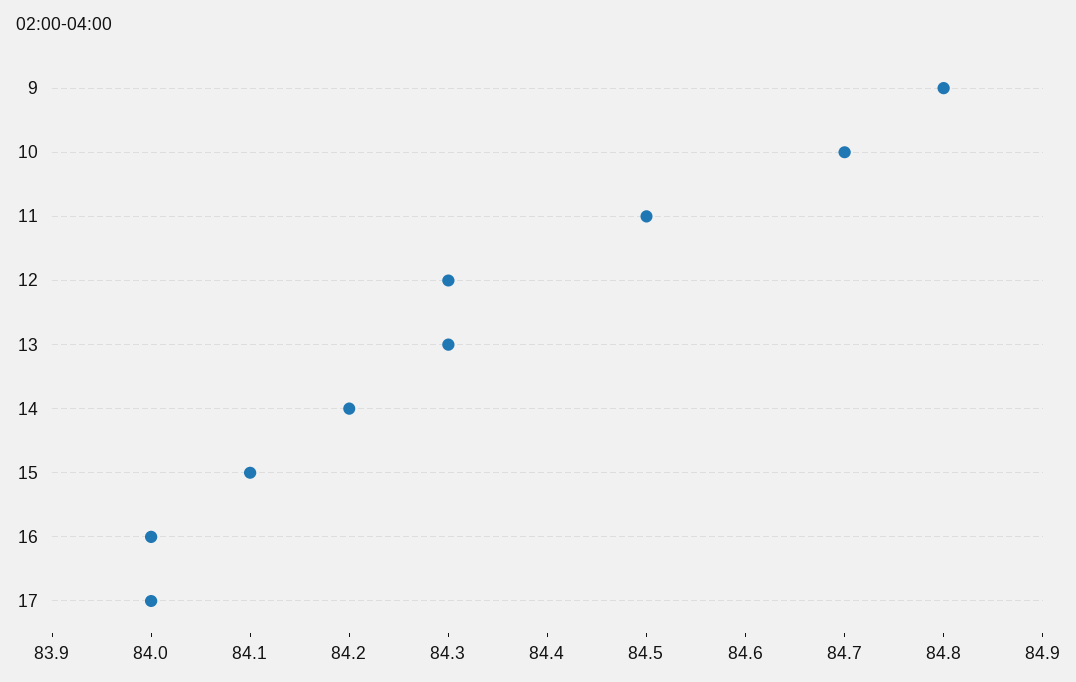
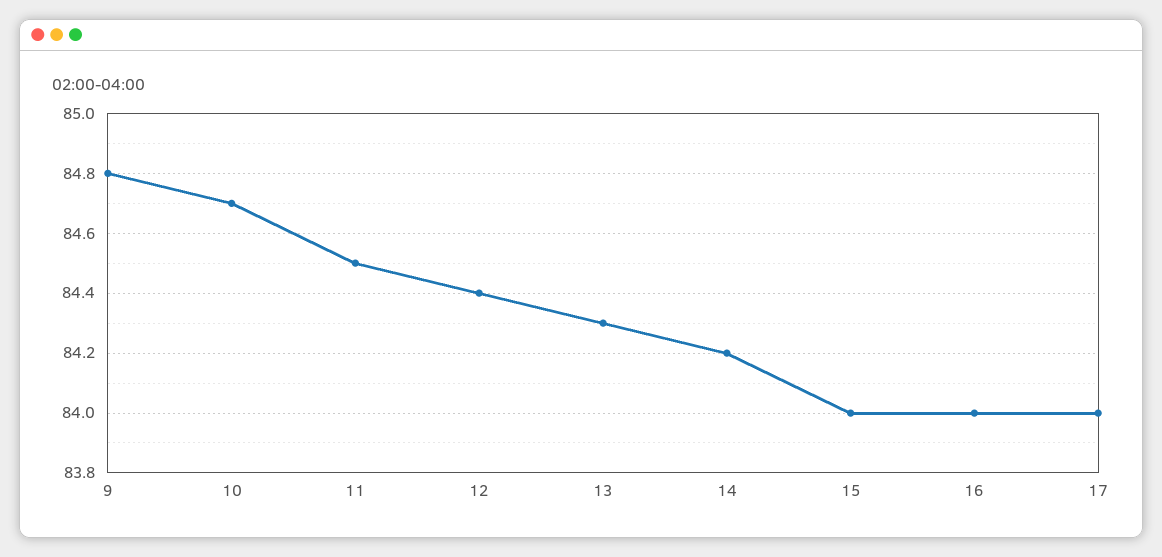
  {
    "9": 84.8,
    "10": 84.7,
    "11": 84.5,
-   "12": 84.3,
+   "12": 84.4,
    "13": 84.3,
    "14": 84.2,
-   "15": 84.1,
+   "15": 84,
    "16": 84,
    "17": 84
  }

